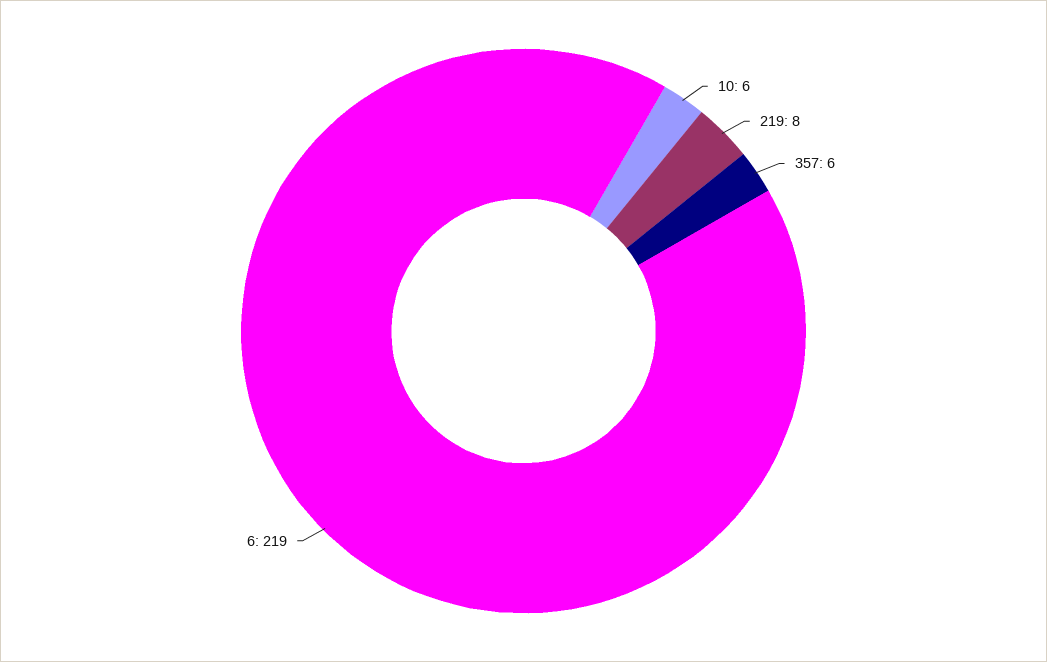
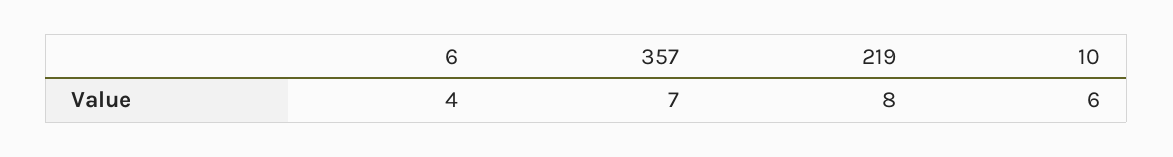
  {
    "10": 6,
    "219": 8,
-   "357": 6,
+   "357": 7,
-   "6": 219
+   "6": 4
  }

